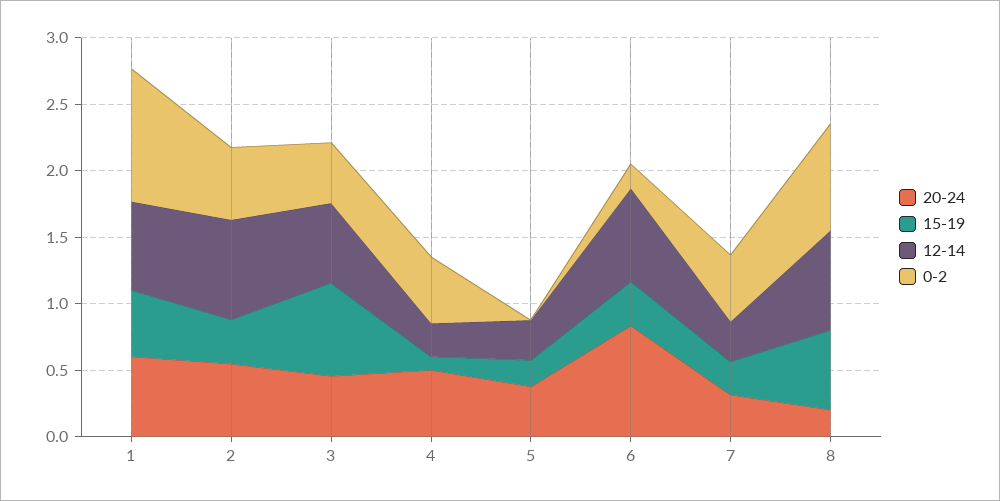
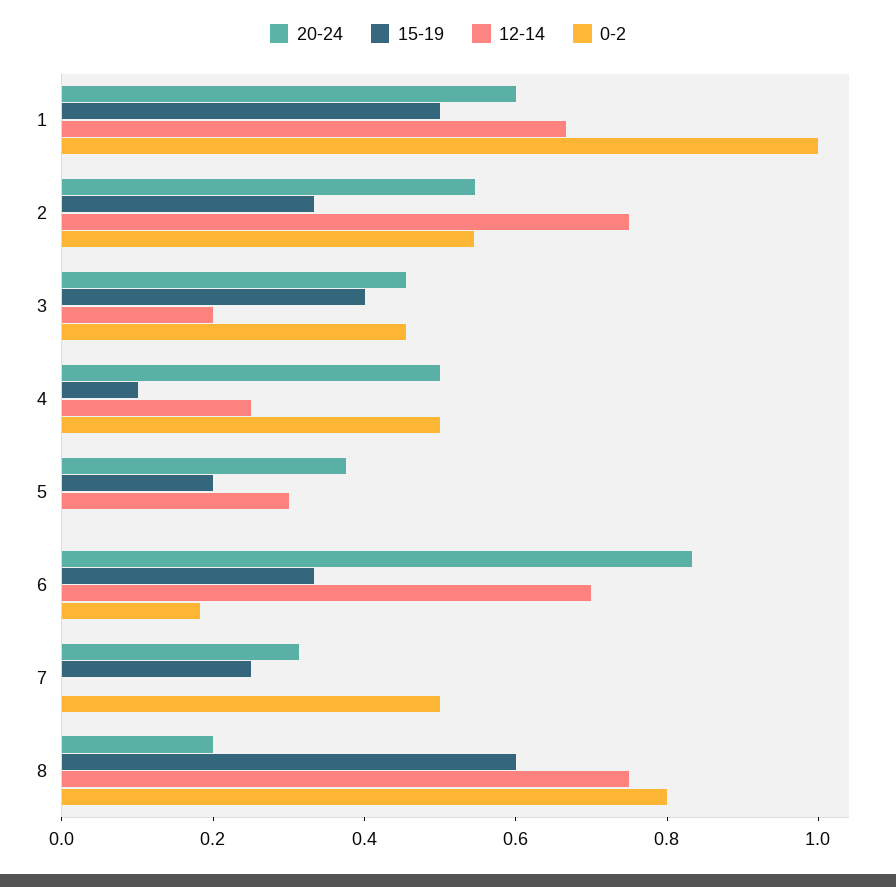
  {
    "20-24": {
      "1": 0.6,
      "2": 0.55,
      "3": 0.45,
      "4": 0.5,
      "5": 0.4,
      "6": 0.85,
      "7": 0.3,
      "8": 0.2
    },
    "15-19": {
      "1": 0.5,
      "2": 0.35,
-     "3": 0.7,
+     "3": 0.4,
      "4": 0.1,
      "5": 0.2,
      "6": 0.35,
      "7": 0.25,
      "8": 0.6
    },
    "12-14": {
      "1": 0.65,
      "2": 0.75,
-     "3": 0.6,
+     "3": 0.2,
      "4": 0.25,
      "5": 0.3,
      "6": 0.7,
-     "7": 0.3,
+     "7": 0,
      "8": 0.75
    },
    "0-2": {
      "1": 1,
      "2": 0.55,
      "3": 0.45,
      "4": 0.5,
      "5": 0,
      "6": 0.2,
      "7": 0.5,
      "8": 0.8
    }
  }

